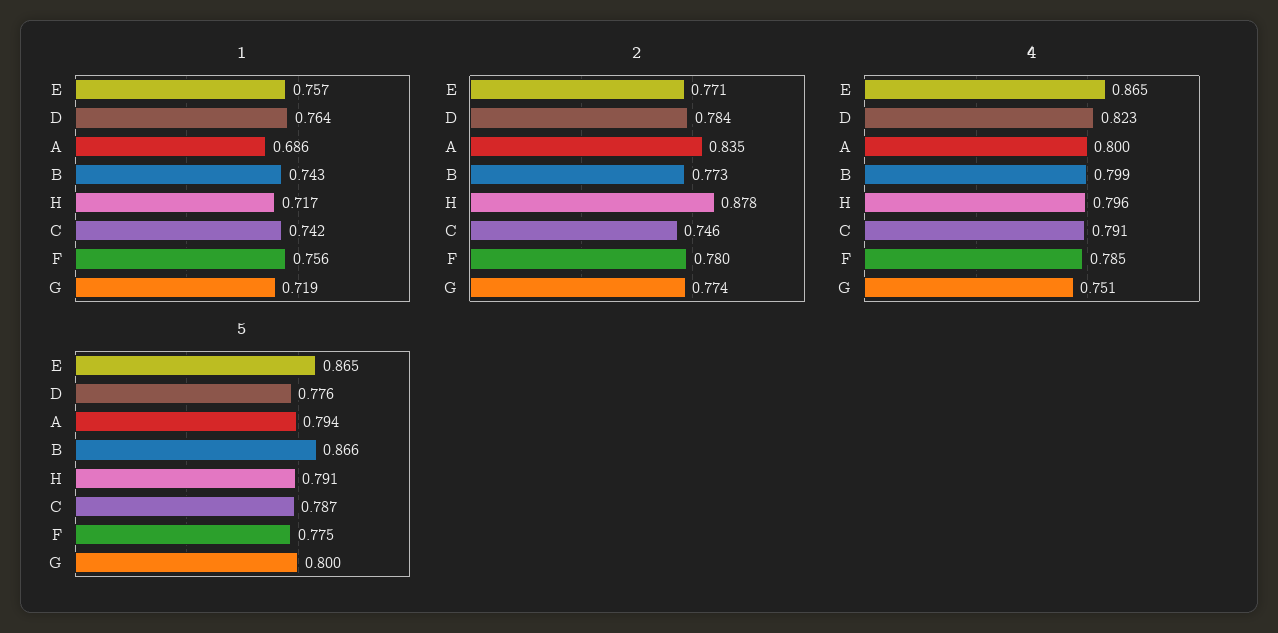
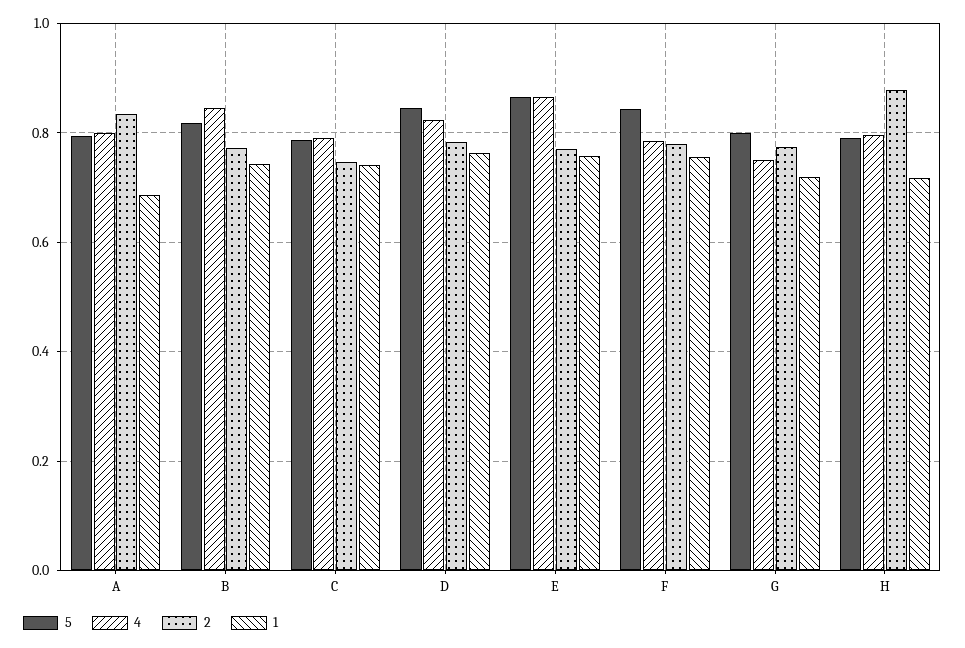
  {
    "1": {
      "E": 0.757,
      "D": 0.764,
      "A": 0.686,
      "B": 0.743,
      "H": 0.717,
      "C": 0.742,
      "F": 0.756,
      "G": 0.719
    },
    "2": {
      "E": 0.771,
      "D": 0.784,
      "A": 0.835,
      "B": 0.773,
      "H": 0.878,
      "C": 0.746,
      "F": 0.78,
      "G": 0.774
    },
    "4": {
      "E": 0.865,
      "D": 0.823,
      "A": 0.8,
-     "B": 0.799,
+     "B": 0.84,
      "H": 0.796,
      "C": 0.791,
      "F": 0.785,
      "G": 0.751
    },
    "5": {
      "E": 0.865,
-     "D": 0.776,
+     "D": 0.84,
      "A": 0.794,
-     "B": 0.866,
+     "B": 0.82,
      "H": 0.791,
      "C": 0.787,
-     "F": 0.775,
+     "F": 0.84,
      "G": 0.8
    }
  }

